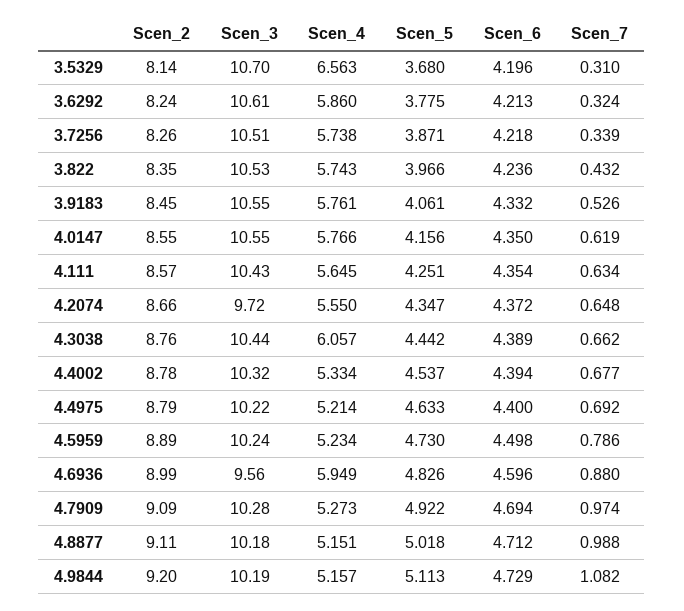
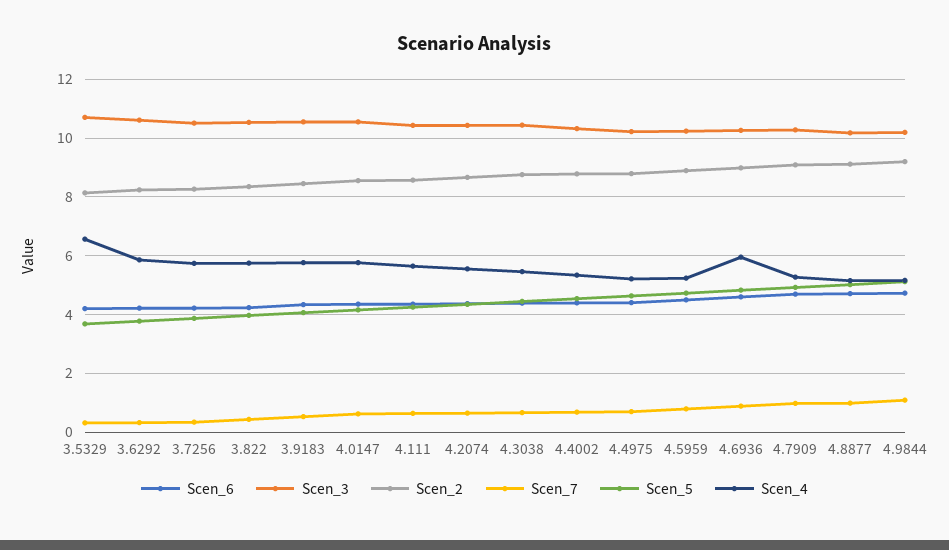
  {
    "Scen_2": {
      "3.5329": 8.14,
      "3.6292": 8.24,
      "3.7256": 8.26,
      "3.822": 8.35,
      "3.9183": 8.45,
      "4.0147": 8.55,
      "4.111": 8.57,
      "4.2074": 8.66,
      "4.3038": 8.76,
      "4.4002": 8.78,
      "4.4975": 8.79,
      "4.5959": 8.89,
      "4.6936": 8.99,
      "4.7909": 9.09,
      "4.8877": 9.11,
      "4.9844": 9.2
    },
    "Scen_3": {
      "3.5329": 10.7,
      "3.6292": 10.61,
      "3.7256": 10.51,
      "3.822": 10.53,
      "3.9183": 10.55,
      "4.0147": 10.55,
      "4.111": 10.43,
-     "4.2074": 9.72,
+     "4.2074": 10.5,
      "4.3038": 10.44,
      "4.4002": 10.32,
      "4.4975": 10.22,
      "4.5959": 10.24,
-     "4.6936": 9.56,
+     "4.6936": 10.25,
      "4.7909": 10.28,
      "4.8877": 10.18,
      "4.9844": 10.19
    },
    "Scen_4": {
      "3.5329": 6.563,
      "3.6292": 5.86,
      "3.7256": 5.738,
      "3.822": 5.743,
      "3.9183": 5.761,
      "4.0147": 5.766,
      "4.111": 5.645,
      "4.2074": 5.55,
-     "4.3038": 6.057,
+     "4.3038": 5.5,
      "4.4002": 5.334,
      "4.4975": 5.214,
      "4.5959": 5.234,
      "4.6936": 5.949,
      "4.7909": 5.273,
      "4.8877": 5.151,
      "4.9844": 5.157
    },
    "Scen_5": {
      "3.5329": 3.68,
      "3.6292": 3.775,
      "3.7256": 3.871,
      "3.822": 3.966,
      "3.9183": 4.061,
      "4.0147": 4.156,
      "4.111": 4.251,
      "4.2074": 4.347,
      "4.3038": 4.442,
      "4.4002": 4.537,
      "4.4975": 4.633,
      "4.5959": 4.73,
      "4.6936": 4.826,
      "4.7909": 4.922,
      "4.8877": 5.018,
      "4.9844": 5.113
    },
    "Scen_6": {
      "3.5329": 4.196,
      "3.6292": 4.213,
      "3.7256": 4.218,
      "3.822": 4.236,
      "3.9183": 4.332,
      "4.0147": 4.35,
      "4.111": 4.354,
      "4.2074": 4.372,
      "4.3038": 4.389,
      "4.4002": 4.394,
      "4.4975": 4.4,
      "4.5959": 4.498,
      "4.6936": 4.596,
      "4.7909": 4.694,
      "4.8877": 4.712,
      "4.9844": 4.729
    },
    "Scen_7": {
      "3.5329": 0.31,
      "3.6292": 0.324,
      "3.7256": 0.339,
      "3.822": 0.432,
      "3.9183": 0.526,
      "4.0147": 0.619,
      "4.111": 0.634,
      "4.2074": 0.648,
      "4.3038": 0.662,
      "4.4002": 0.677,
      "4.4975": 0.692,
      "4.5959": 0.786,
      "4.6936": 0.88,
      "4.7909": 0.974,
      "4.8877": 0.988,
      "4.9844": 1.082
    }
  }

